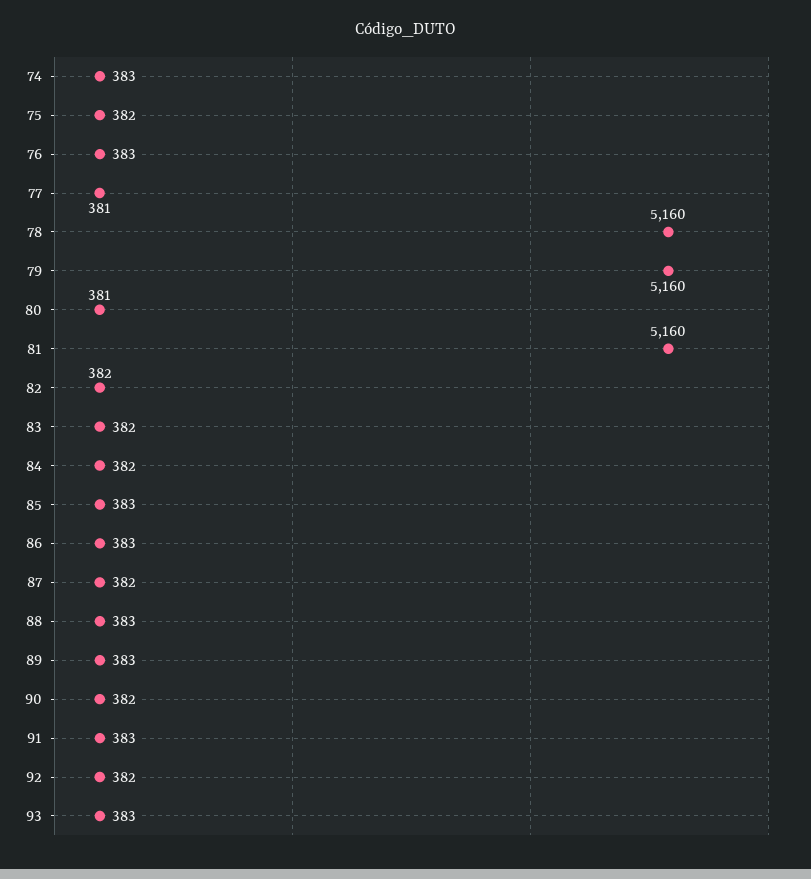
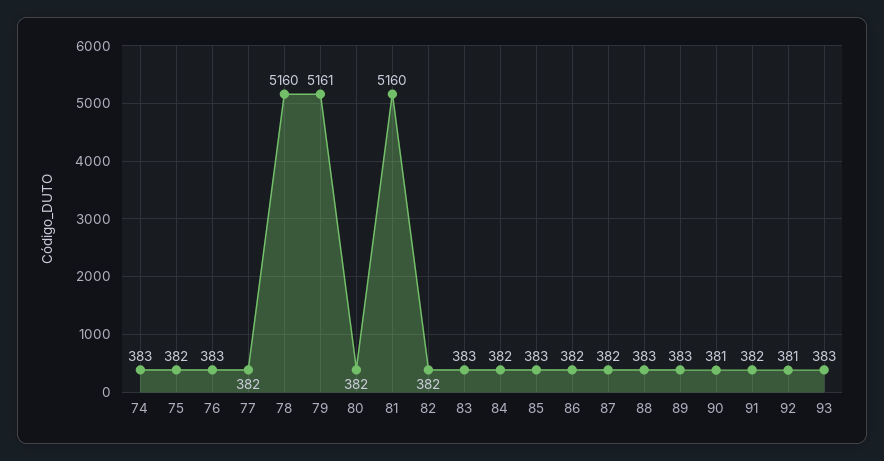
  {
    "74": 383,
    "75": 382,
    "76": 383,
-   "77": 381,
+   "77": 382,
    "78": 5160,
-   "79": 5160,
+   "79": 5161,
-   "80": 381,
+   "80": 382,
    "81": 5160,
    "82": 382,
-   "83": 382,
+   "83": 383,
    "84": 382,
    "85": 383,
-   "86": 383,
+   "86": 382,
    "87": 382,
    "88": 383,
    "89": 383,
-   "90": 382,
+   "90": 381,
-   "91": 383,
+   "91": 382,
-   "92": 382,
+   "92": 381,
    "93": 383
  }

